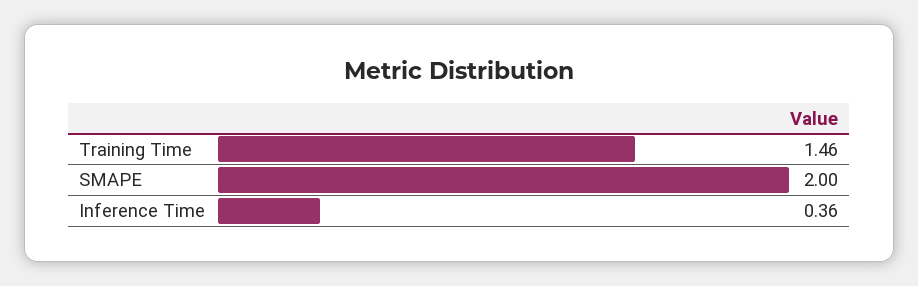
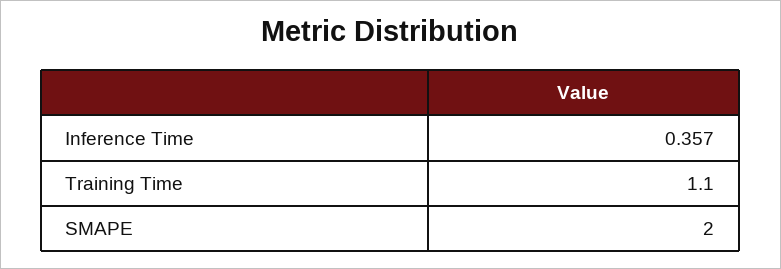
  {
-   "Training Time": 1.46,
+   "Training Time": 1.1,
    "SMAPE": 2,
    "Inference Time": 0.357
  }

